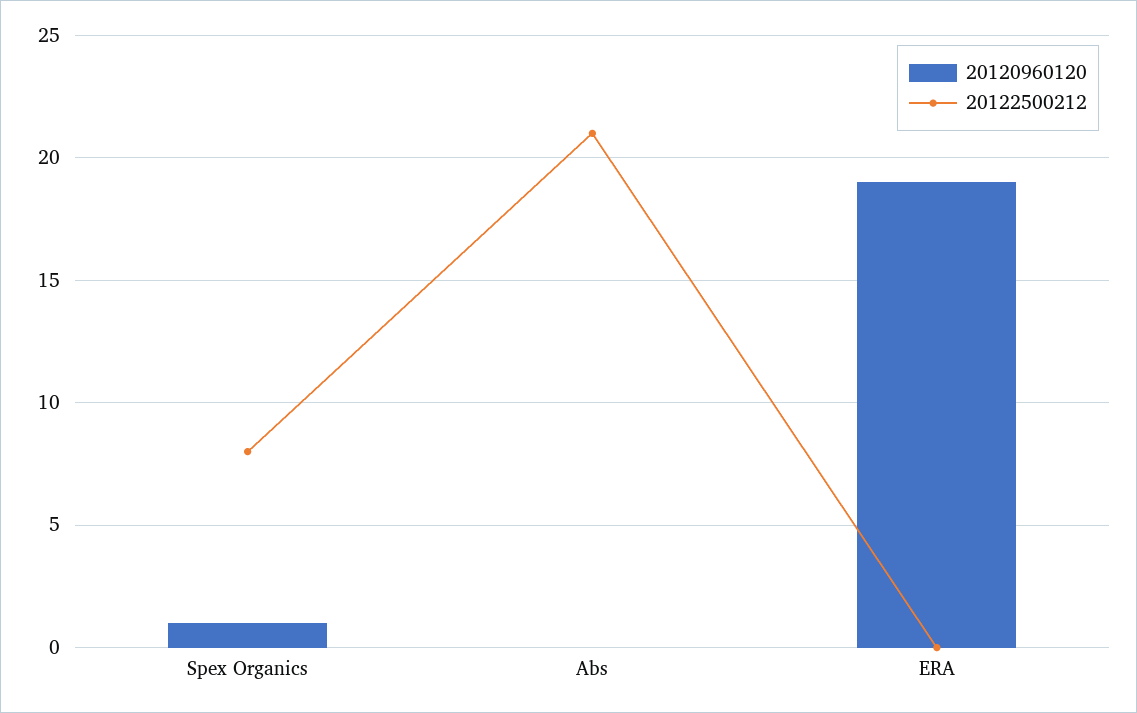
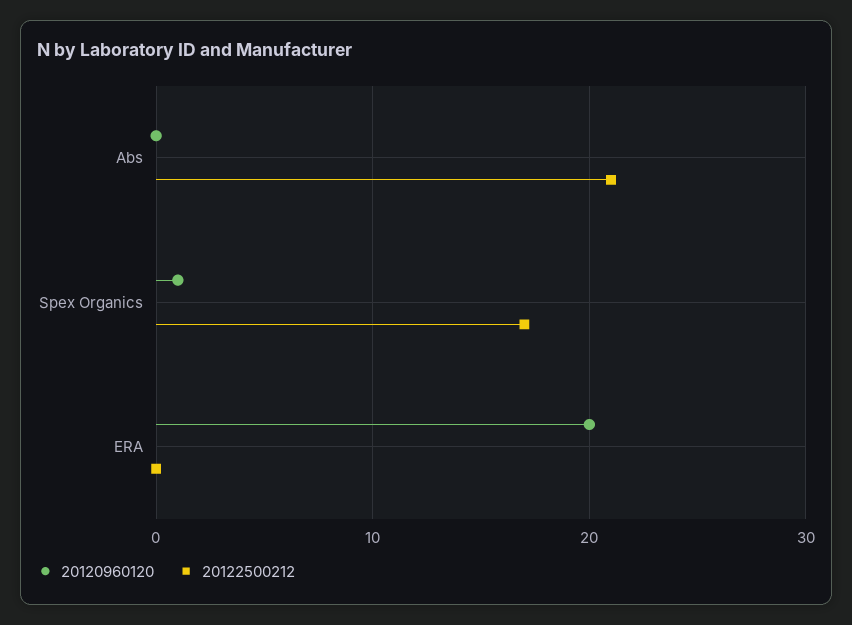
  {
    "20120960120": {
      "Spex Organics": 1,
      "Abs": 0,
-     "ERA": 19
+     "ERA": 20
    },
    "20122500212": {
-     "Spex Organics": 8,
+     "Spex Organics": 17,
      "Abs": 21,
      "ERA": 0
    }
  }

